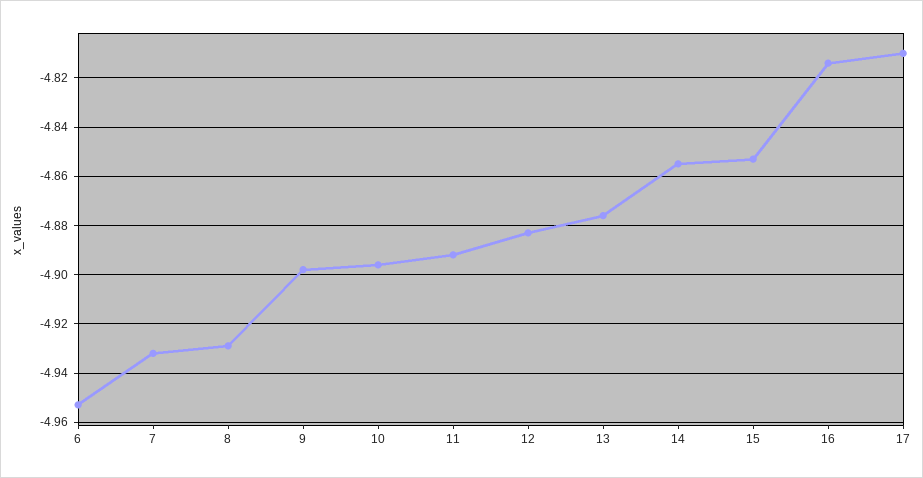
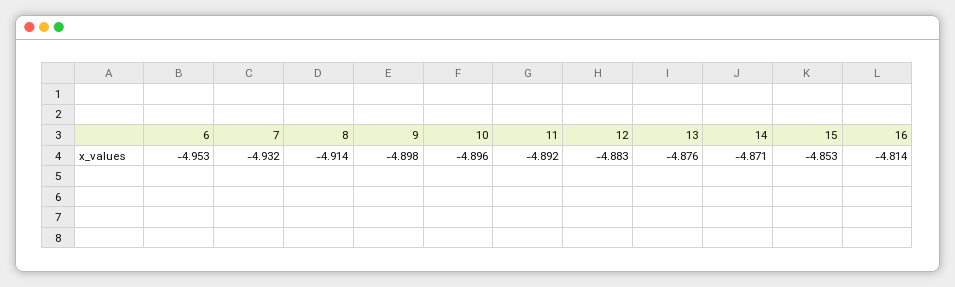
  {
    "6": -4.953,
    "7": -4.932,
-   "8": -4.93,
+   "8": -4.914,
    "9": -4.898,
    "10": -4.896,
    "11": -4.892,
    "12": -4.883,
    "13": -4.876,
-   "14": -4.855,
+   "14": -4.871,
    "15": -4.853,
-   "16": -4.814,
+   "16": -4.814
-   "17": -4.81
  }

